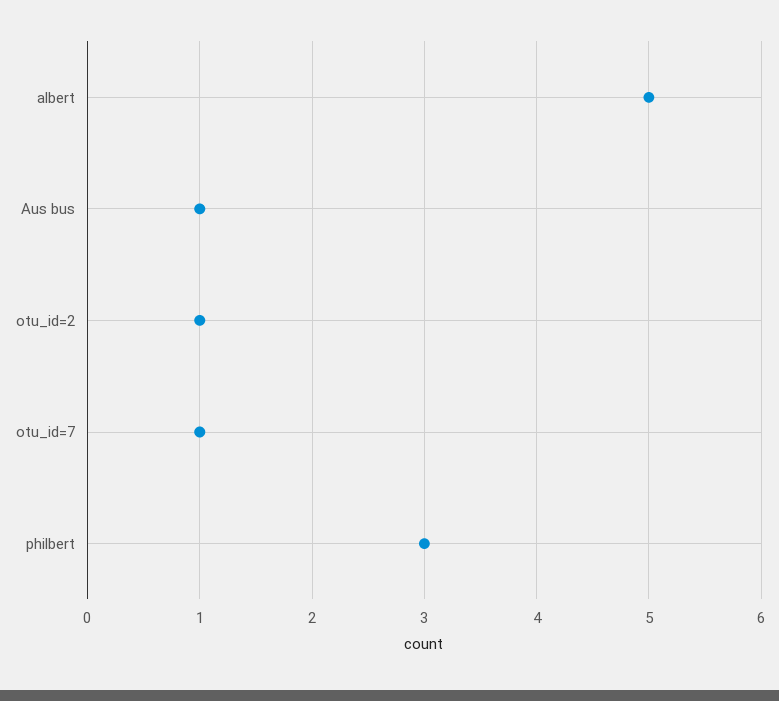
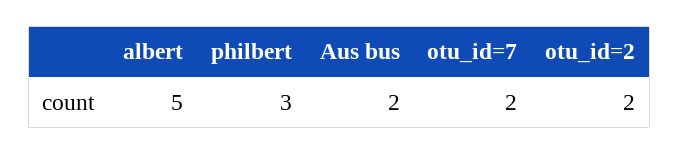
  {
    "albert": 5,
-   "Aus bus": 1,
+   "Aus bus": 2,
-   "otu_id=2": 1,
+   "otu_id=2": 2,
-   "otu_id=7": 1,
+   "otu_id=7": 2,
    "philbert": 3
  }

